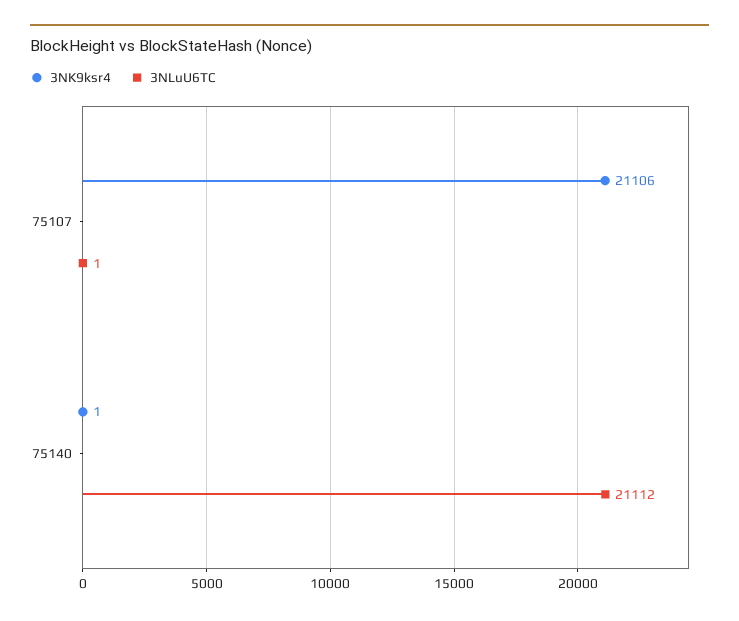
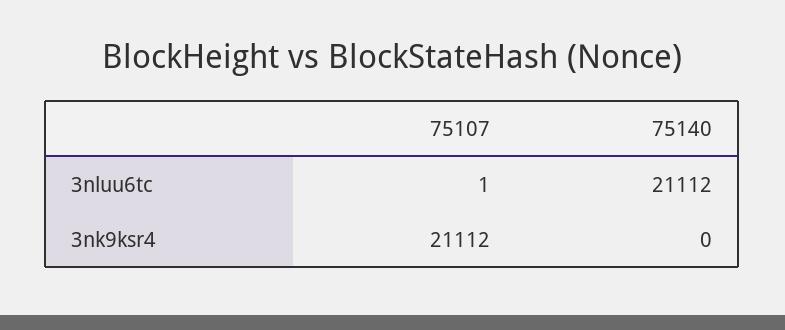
  {
    "3NK9ksr4": {
-     "75107": 21106,
+     "75107": 21112,
-     "75140": 1
+     "75140": 0
    },
    "3NLuU6TC": {
      "75107": 1,
      "75140": 21112
    }
  }

